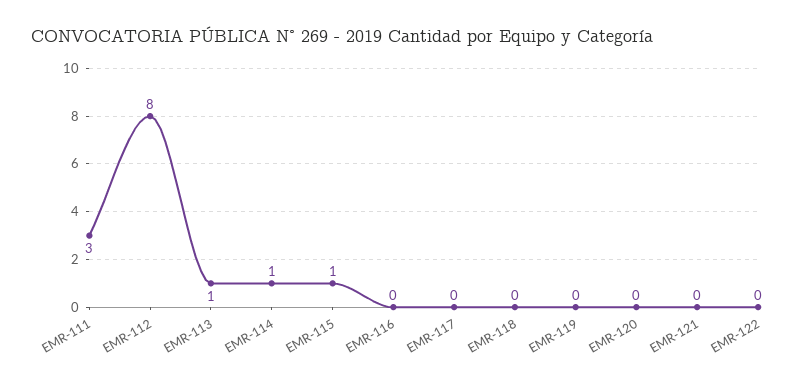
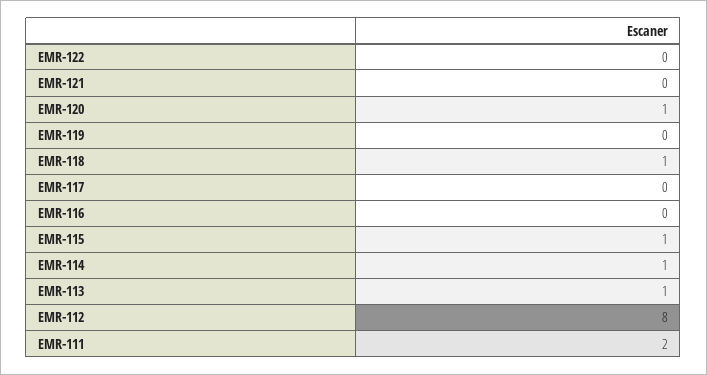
  {
-   "EMR-111": 3,
+   "EMR-111": 2,
    "EMR-112": 8,
    "EMR-113": 1,
    "EMR-114": 1,
    "EMR-115": 1,
    "EMR-116": 0,
    "EMR-117": 0,
-   "EMR-118": 0,
+   "EMR-118": 1,
    "EMR-119": 0,
-   "EMR-120": 0,
+   "EMR-120": 1,
    "EMR-121": 0,
    "EMR-122": 0
  }

